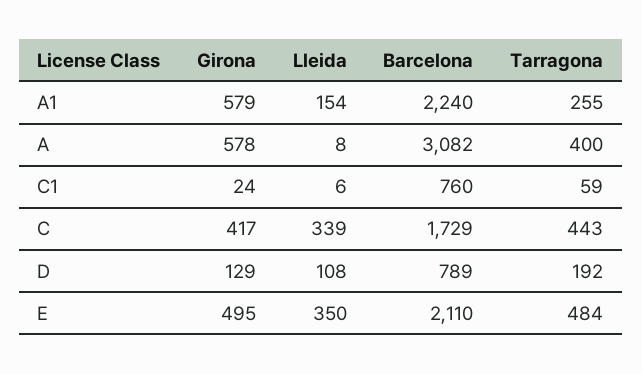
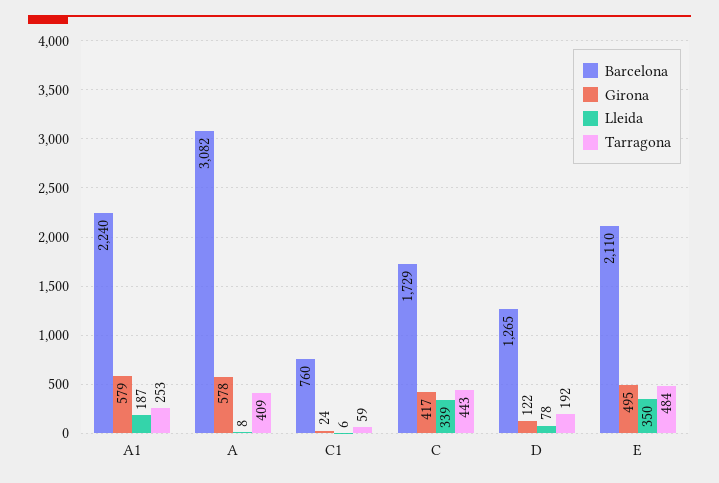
  {
    "Girona": {
      "A1": 579,
      "A": 578,
      "C1": 24,
      "C": 417,
-     "D": 129,
+     "D": 122,
      "E": 495
    },
    "Lleida": {
-     "A1": 154,
+     "A1": 187,
      "A": 8,
      "C1": 6,
      "C": 339,
-     "D": 108,
+     "D": 78,
      "E": 350
    },
    "Barcelona": {
      "A1": 2240,
      "A": 3082,
      "C1": 760,
      "C": 1729,
-     "D": 789,
+     "D": 1265,
      "E": 2110
    },
    "Tarragona": {
-     "A1": 255,
+     "A1": 253,
-     "A": 400,
+     "A": 409,
      "C1": 59,
      "C": 443,
      "D": 192,
      "E": 484
    }
  }

